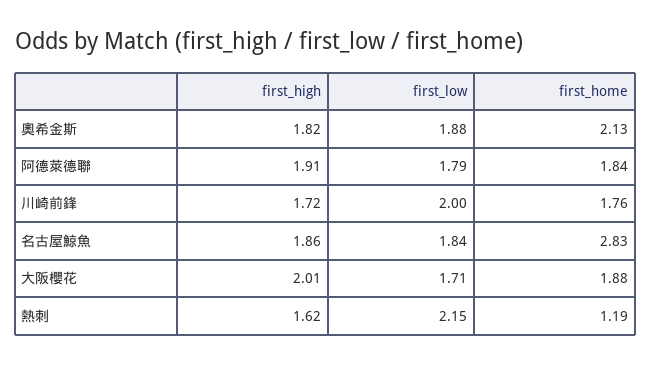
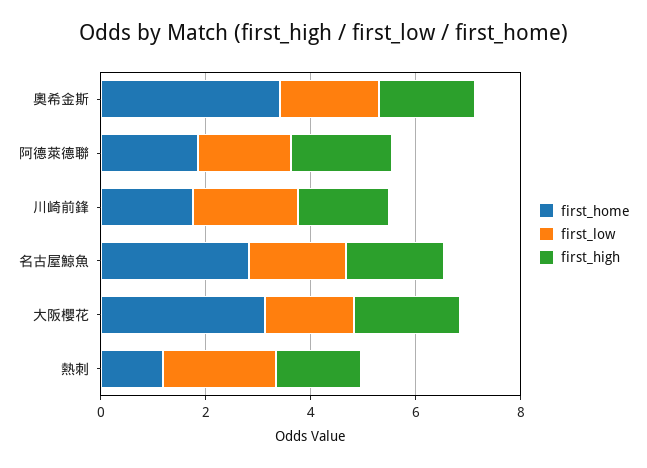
  {
    "first_high": {
      "奧希金斯": 1.82,
      "阿德萊德聯": 1.91,
      "川崎前鋒": 1.72,
      "名古屋鯨魚": 1.86,
      "大阪櫻花": 2.01,
      "熱刺": 1.62
    },
    "first_low": {
      "奧希金斯": 1.88,
      "阿德萊德聯": 1.79,
      "川崎前鋒": 2,
      "名古屋鯨魚": 1.84,
      "大阪櫻花": 1.71,
      "熱刺": 2.15
    },
    "first_home": {
-     "奧希金斯": 2.13,
+     "奧希金斯": 3.5,
      "阿德萊德聯": 1.84,
      "川崎前鋒": 1.76,
      "名古屋鯨魚": 2.83,
-     "大阪櫻花": 1.88,
+     "大阪櫻花": 3,
      "熱刺": 1.19
    }
  }

